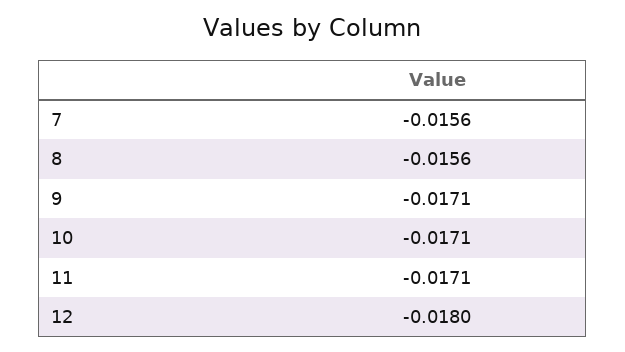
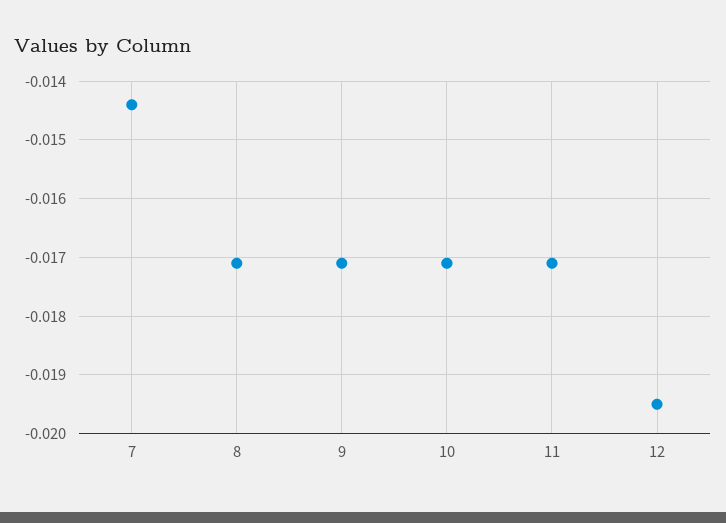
  {
-   "7": -0.0156,
+   "7": -0.0145,
-   "8": -0.0156,
+   "8": -0.017,
    "9": -0.0171,
    "10": -0.0171,
    "11": -0.0171,
-   "12": -0.018
+   "12": -0.0195
  }

